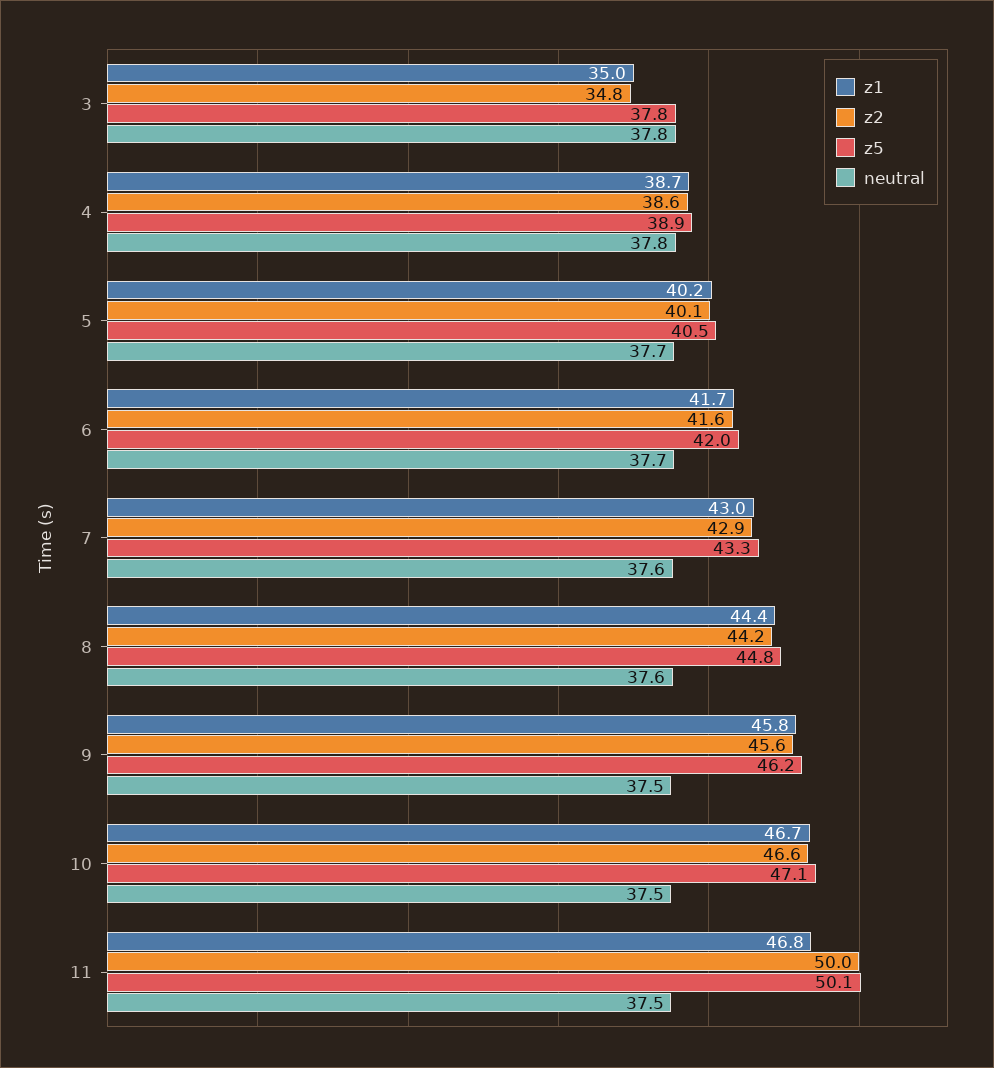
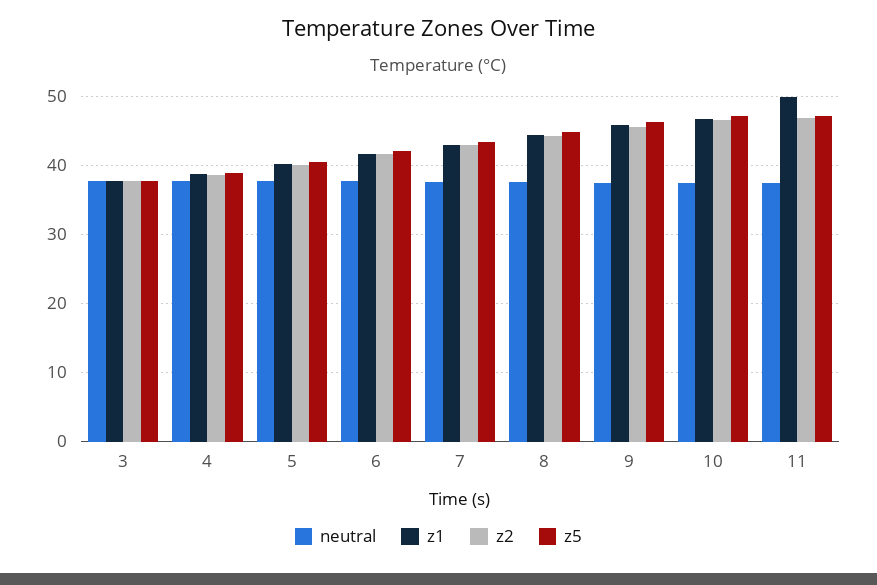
  {
    "z1": {
-     "3": 35,
+     "3": 38,
      "4": 38.7,
      "5": 40.2,
      "6": 41.7,
      "7": 43,
      "8": 44.4,
      "9": 45.8,
      "10": 46.7,
-     "11": 46.8
+     "11": 50
    },
    "z2": {
-     "3": 34.8,
+     "3": 38,
      "4": 38.6,
      "5": 40.1,
      "6": 41.6,
      "7": 42.9,
      "8": 44.2,
      "9": 45.6,
      "10": 46.6,
-     "11": 50
+     "11": 47
    },
    "z5": {
      "3": 37.8,
      "4": 38.9,
      "5": 40.5,
      "6": 42,
      "7": 43.3,
      "8": 44.8,
      "9": 46.2,
      "10": 47.1,
-     "11": 50.1
+     "11": 47
    },
    "neutral": {
      "3": 37.8,
      "4": 37.8,
      "5": 37.7,
      "6": 37.7,
      "7": 37.6,
      "8": 37.6,
      "9": 37.5,
      "10": 37.5,
      "11": 37.5
    }
  }

